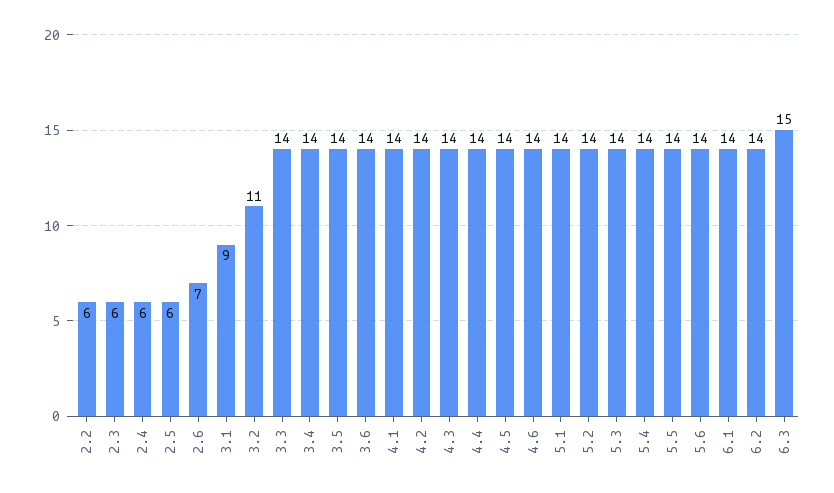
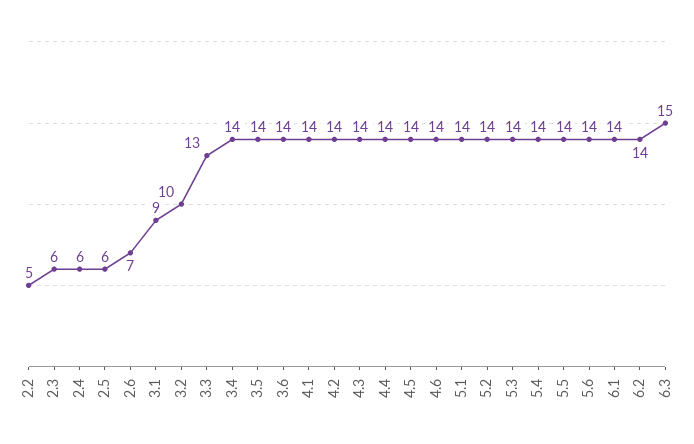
  {
-   "2.2": 6,
+   "2.2": 5,
    "2.3": 6,
    "2.4": 6,
    "2.5": 6,
    "2.6": 7,
    "3.1": 9,
-   "3.2": 11,
+   "3.2": 10,
-   "3.3": 14,
+   "3.3": 13,
    "3.4": 14,
    "3.5": 14,
    "3.6": 14,
    "4.1": 14,
    "4.2": 14,
    "4.3": 14,
    "4.4": 14,
    "4.5": 14,
    "4.6": 14,
    "5.1": 14,
    "5.2": 14,
    "5.3": 14,
    "5.4": 14,
    "5.5": 14,
    "5.6": 14,
    "6.1": 14,
    "6.2": 14,
    "6.3": 15
  }

